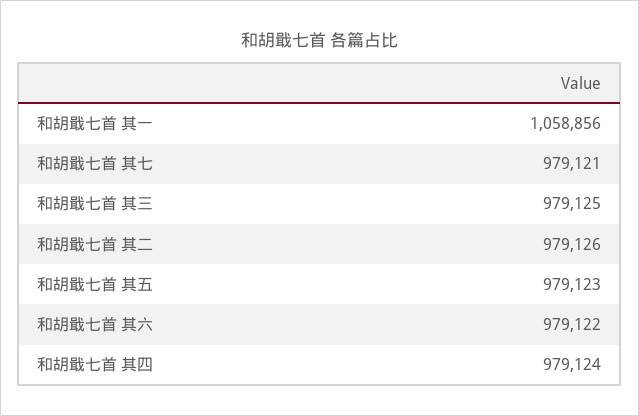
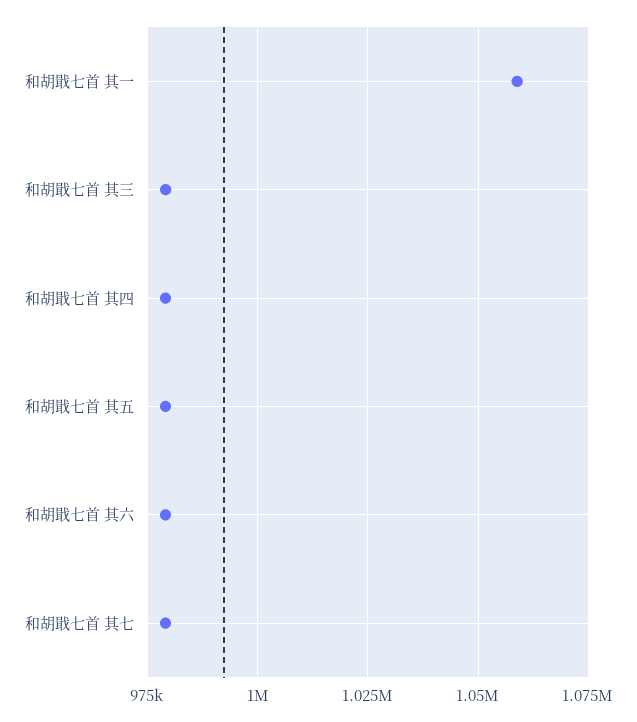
  {
    "和胡戢七首 其一": 1058856,
    "和胡戢七首 其七": 979121,
    "和胡戢七首 其三": 979125,
-   "和胡戢七首 其二": 979126,
    "和胡戢七首 其五": 979123,
    "和胡戢七首 其六": 979122,
    "和胡戢七首 其四": 979124
  }

